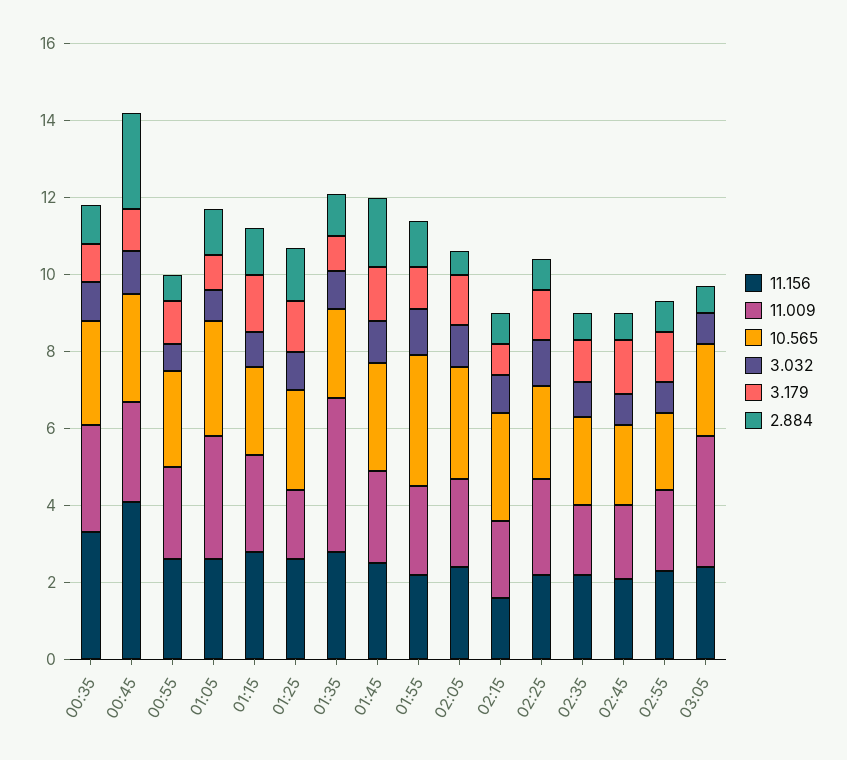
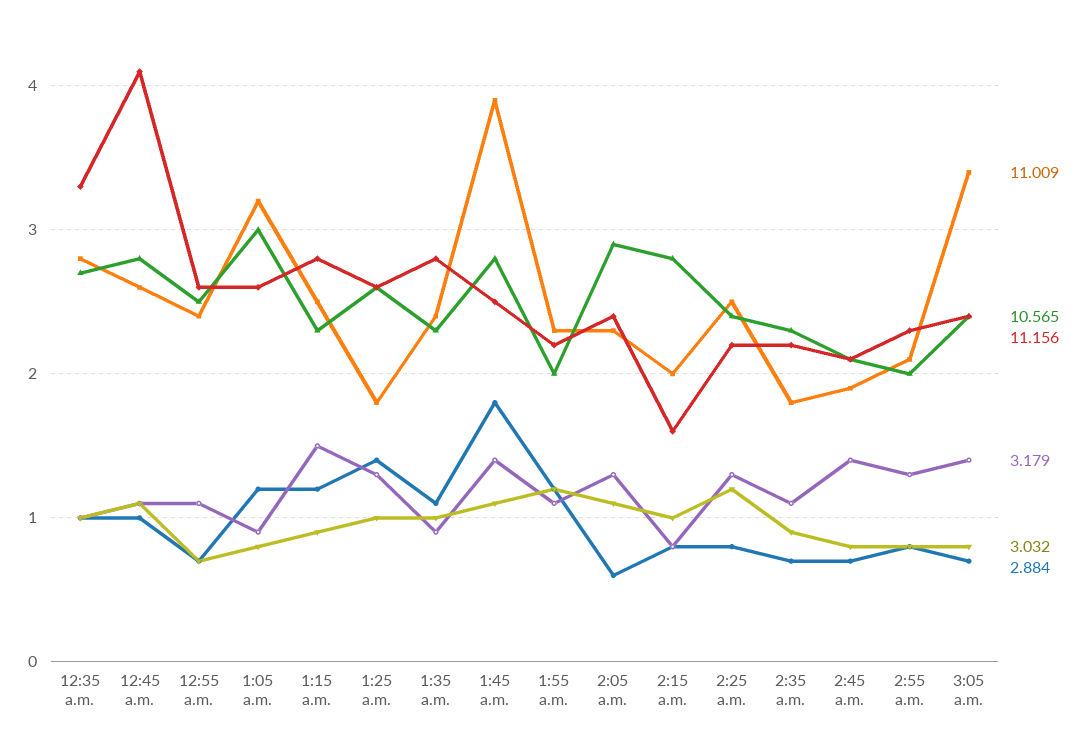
  {
    "11.156": {
      "00:35": 3.3,
      "00:45": 4.1,
      "00:55": 2.6,
      "01:05": 2.6,
      "01:15": 2.8,
      "01:25": 2.6,
      "01:35": 2.8,
      "01:45": 2.5,
      "01:55": 2.2,
      "02:05": 2.4,
      "02:15": 1.6,
      "02:25": 2.2,
      "02:35": 2.2,
      "02:45": 2.1,
      "02:55": 2.3,
      "03:05": 2.4
    },
    "11.009": {
      "00:35": 2.8,
      "00:45": 2.6,
      "00:55": 2.4,
      "01:05": 3.2,
      "01:15": 2.5,
      "01:25": 1.8,
-     "01:35": 4,
+     "01:35": 2.4,
-     "01:45": 2.5,
+     "01:45": 3.9,
      "01:55": 2.3,
      "02:05": 2.3,
      "02:15": 2,
      "02:25": 2.5,
      "02:35": 1.8,
      "02:45": 1.9,
      "02:55": 2.1,
      "03:05": 3.4
    },
    "10.565": {
      "00:35": 2.7,
      "00:45": 2.8,
      "00:55": 2.5,
      "01:05": 3,
      "01:15": 2.3,
      "01:25": 2.6,
      "01:35": 2.3,
      "01:45": 2.8,
-     "01:55": 3.5,
+     "01:55": 2,
      "02:05": 2.9,
      "02:15": 2.8,
      "02:25": 2.4,
      "02:35": 2.3,
      "02:45": 2.1,
      "02:55": 2,
      "03:05": 2.4
    },
    "3.032": {
      "00:35": 1,
      "00:45": 1.1,
      "00:55": 0.7,
      "01:05": 0.8,
      "01:15": 0.9,
      "01:25": 1,
      "01:35": 1,
      "01:45": 1.1,
      "01:55": 1.2,
      "02:05": 1.1,
      "02:15": 1,
      "02:25": 1.2,
      "02:35": 0.9,
      "02:45": 0.8,
      "02:55": 0.8,
      "03:05": 0.8
    },
    "3.179": {
      "00:35": 1,
      "00:45": 1.1,
      "00:55": 1.1,
      "01:05": 0.9,
      "01:15": 1.5,
      "01:25": 1.3,
      "01:35": 0.9,
      "01:45": 1.4,
      "01:55": 1.1,
      "02:05": 1.3,
      "02:15": 0.8,
      "02:25": 1.3,
      "02:35": 1.1,
      "02:45": 1.4,
      "02:55": 1.3,
-     "03:05": 0
+     "03:05": 1.4
    },
    "2.884": {
      "00:35": 1,
-     "00:45": 2.5,
+     "00:45": 1,
      "00:55": 0.7,
      "01:05": 1.2,
      "01:15": 1.2,
      "01:25": 1.4,
      "01:35": 1.1,
      "01:45": 1.8,
      "01:55": 1.2,
      "02:05": 0.6,
      "02:15": 0.8,
      "02:25": 0.8,
      "02:35": 0.7,
      "02:45": 0.7,
      "02:55": 0.8,
      "03:05": 0.7
    }
  }

